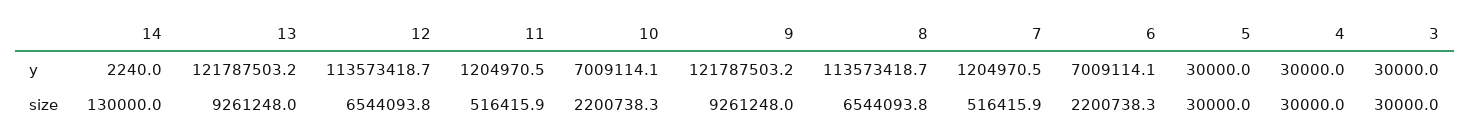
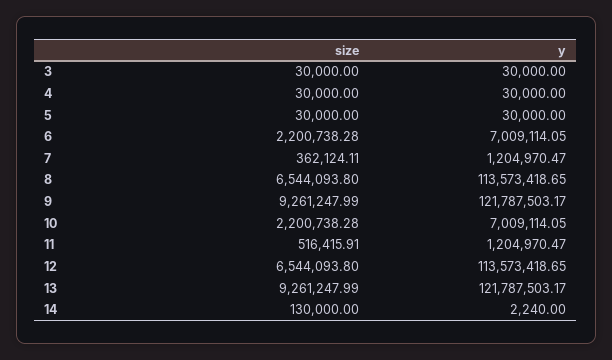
  {
    "14": {
      "y": 2240,
      "size": 130000
    },
    "13": {
      "y": 121787503.17,
      "size": 9261247.99
    },
    "12": {
      "y": 113573418.65,
      "size": 6544093.8
    },
    "11": {
      "y": 1204970.47,
      "size": 516415.91
    },
    "10": {
      "y": 7009114.05,
      "size": 2200738.28
    },
    "9": {
      "y": 121787503.17,
      "size": 9261247.99
    },
    "8": {
      "y": 113573418.65,
      "size": 6544093.8
    },
    "7": {
      "y": 1204970.47,
-     "size": 516415.9
+     "size": 362124.11
    },
    "6": {
      "y": 7009114.05,
      "size": 2200738.28
    },
    "5": {
      "y": 30000,
      "size": 30000
    },
    "4": {
      "y": 30000,
      "size": 30000
    },
    "3": {
      "y": 30000,
      "size": 30000
    }
  }

